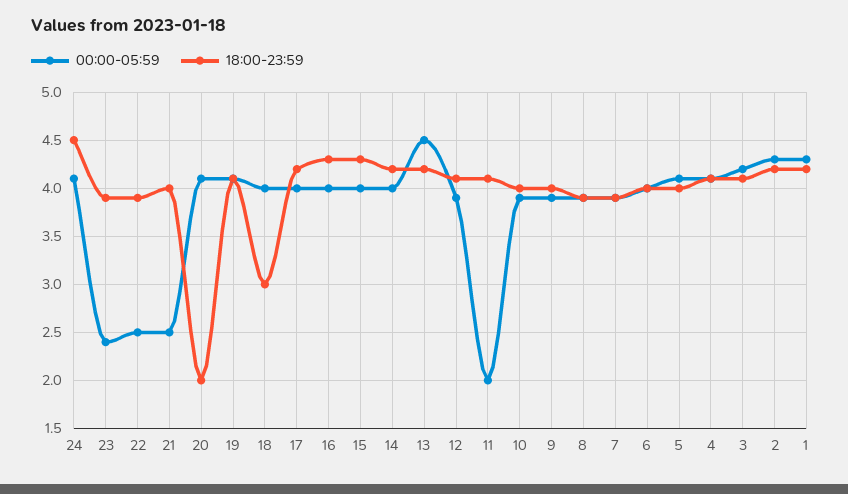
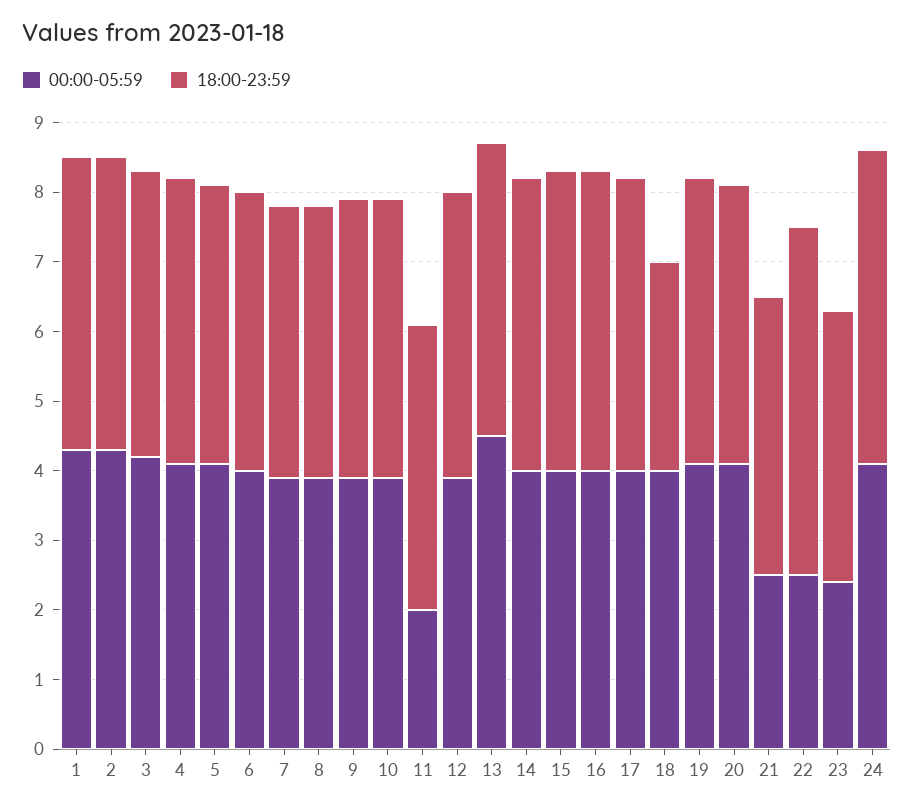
  {
    "00:00-05:59": {
      "24": 4.1,
      "23": 2.4,
      "22": 2.5,
      "21": 2.5,
      "20": 4.1,
      "19": 4.1,
      "18": 4,
      "17": 4,
      "16": 4,
      "15": 4,
      "14": 4,
      "13": 4.5,
      "12": 3.9,
      "11": 2,
      "10": 3.9,
      "9": 3.9,
      "8": 3.9,
      "7": 3.9,
      "6": 4,
      "5": 4.1,
      "4": 4.1,
      "3": 4.2,
      "2": 4.3,
      "1": 4.3
    },
    "18:00-23:59": {
      "24": 4.5,
      "23": 3.9,
-     "22": 3.9,
+     "22": 5,
      "21": 4,
-     "20": 2,
+     "20": 4,
      "19": 4.1,
      "18": 3,
      "17": 4.2,
      "16": 4.3,
      "15": 4.3,
      "14": 4.2,
      "13": 4.2,
      "12": 4.1,
      "11": 4.1,
      "10": 4,
      "9": 4,
      "8": 3.9,
      "7": 3.9,
      "6": 4,
      "5": 4,
      "4": 4.1,
      "3": 4.1,
      "2": 4.2,
      "1": 4.2
    }
  }

